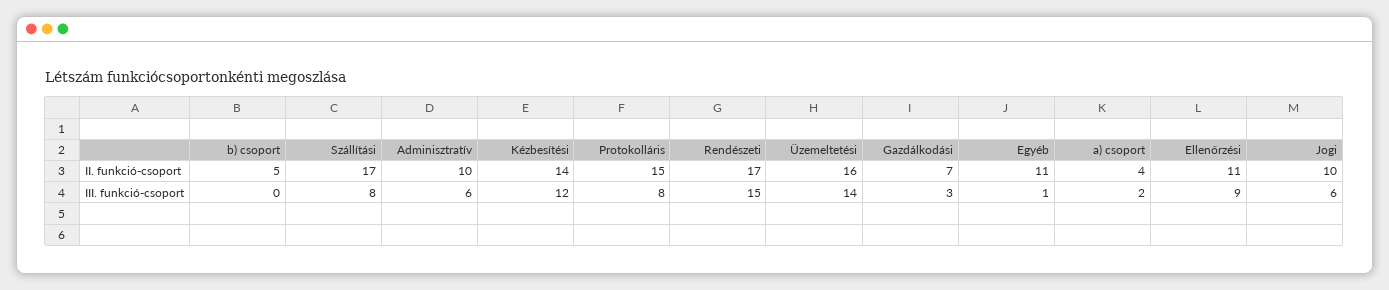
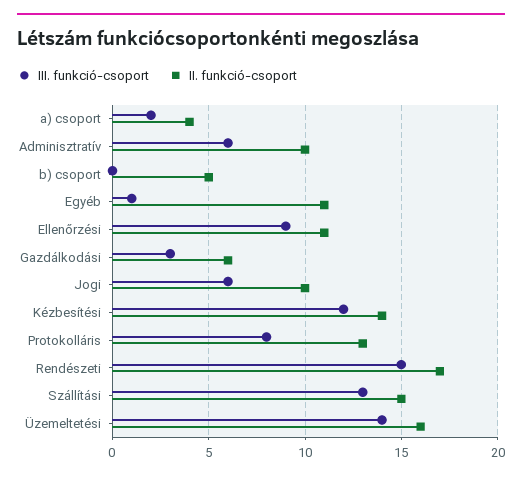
  {
    "II. funkció-csoport": {
      "b) csoport": 5,
-     "Szállítási": 17,
+     "Szállítási": 15,
      "Adminisztratív": 10,
      "Kézbesítési": 14,
-     "Protokolláris": 15,
+     "Protokolláris": 13,
      "Rendészeti": 17,
      "Üzemeltetési": 16,
-     "Gazdálkodási": 7,
+     "Gazdálkodási": 6,
      "Egyéb": 11,
      "a) csoport": 4,
      "Ellenőrzési": 11,
      "Jogi": 10
    },
    "III. funkció-csoport": {
      "b) csoport": 0,
-     "Szállítási": 8,
+     "Szállítási": 13,
      "Adminisztratív": 6,
      "Kézbesítési": 12,
      "Protokolláris": 8,
      "Rendészeti": 15,
      "Üzemeltetési": 14,
      "Gazdálkodási": 3,
      "Egyéb": 1,
      "a) csoport": 2,
      "Ellenőrzési": 9,
      "Jogi": 6
    }
  }

